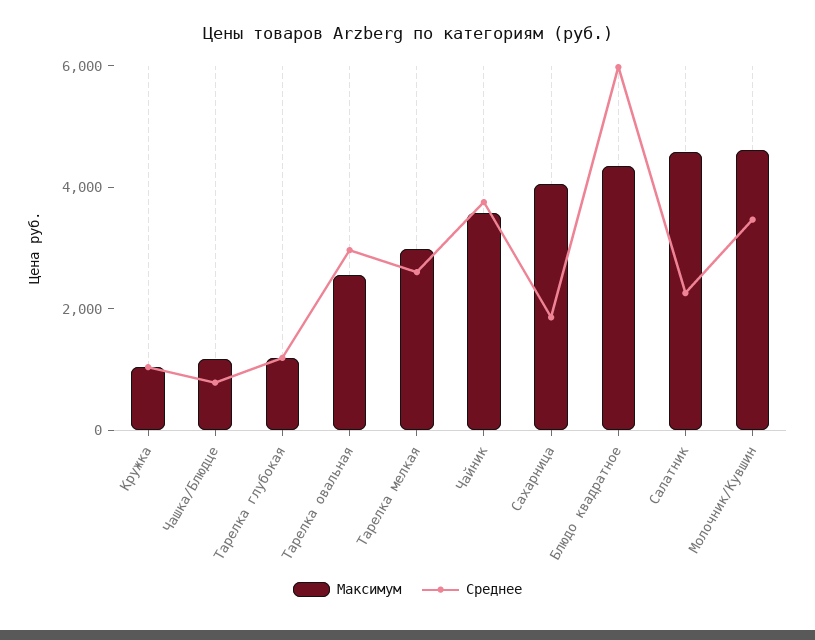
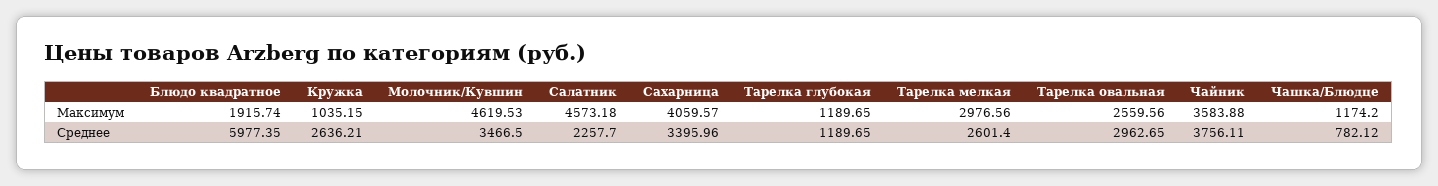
  {
    "Максимум": {
      "Кружка": 1035.15,
      "Чашка/Блюдце": 1174.2,
      "Тарелка глубокая": 1189.65,
      "Тарелка овальная": 2559.56,
      "Тарелка мелкая": 2976.56,
      "Чайник": 3583.88,
      "Сахарница": 4059.57,
-     "Блюдо квадратное": 4500,
+     "Блюдо квадратное": 1915.74,
      "Салатник": 4573.18,
      "Молочник/Кувшин": 4619.53
    },
    "Среднее": {
-     "Кружка": 1000,
+     "Кружка": 2636.21,
      "Чашка/Блюдце": 782.12,
      "Тарелка глубокая": 1189.65,
      "Тарелка овальная": 2962.65,
      "Тарелка мелкая": 2601.4,
      "Чайник": 3756.11,
-     "Сахарница": 2000,
+     "Сахарница": 3395.96,
      "Блюдо квадратное": 5977.35,
      "Салатник": 2257.7,
      "Молочник/Кувшин": 3466.5
    }
  }

